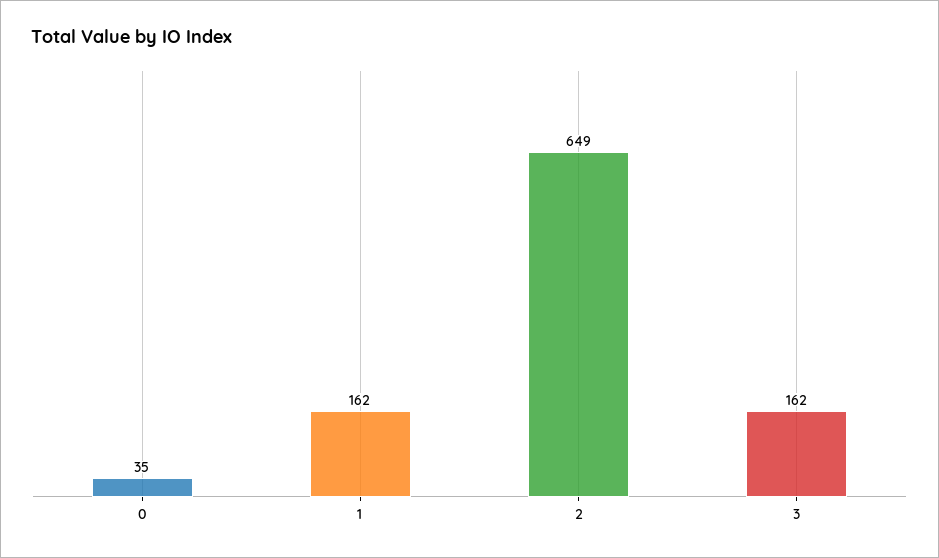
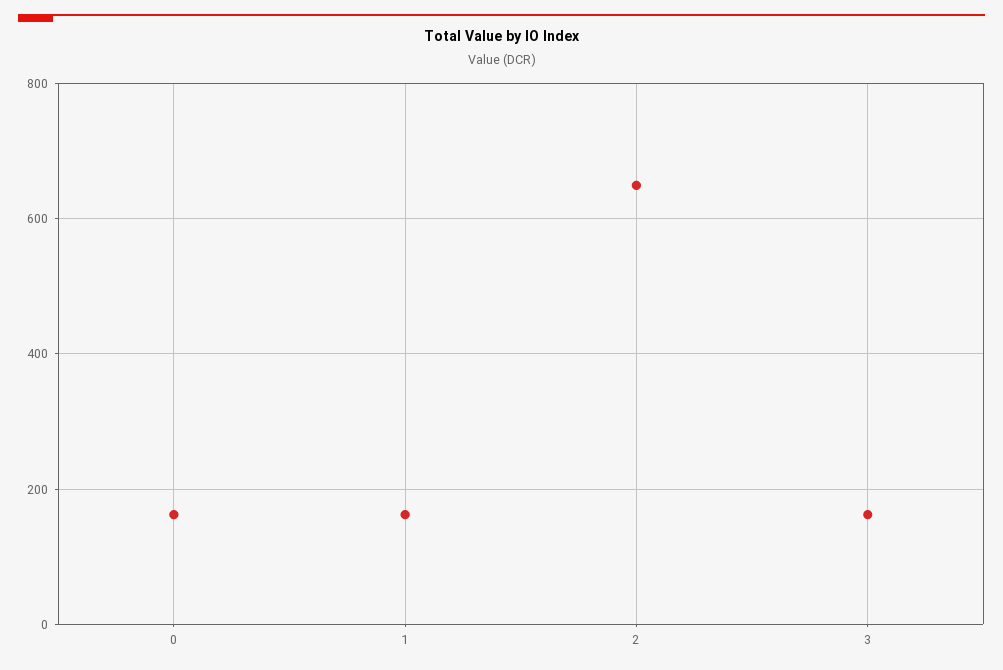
  {
-   "0": 35,
+   "0": 160,
    "1": 162,
    "2": 649,
    "3": 162
  }

